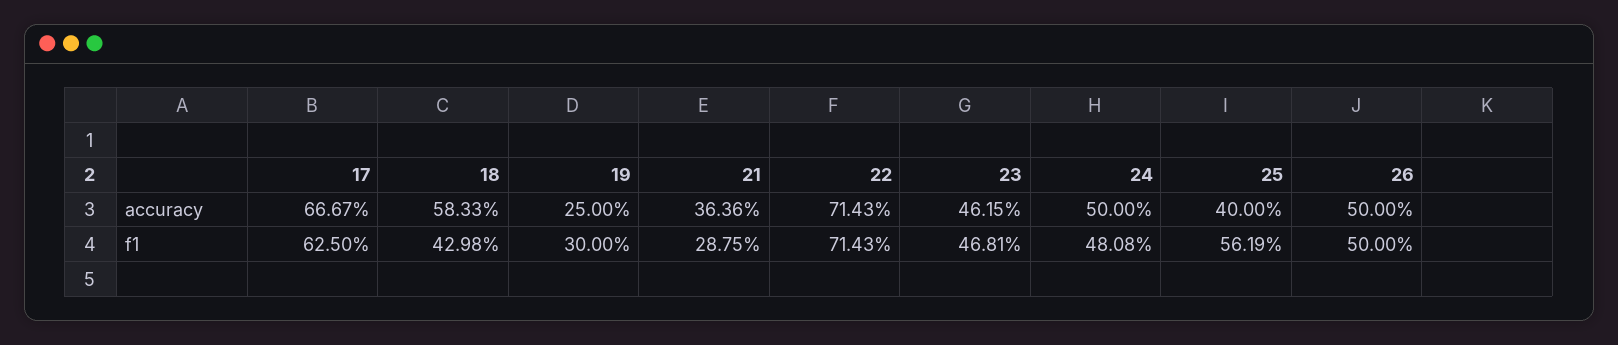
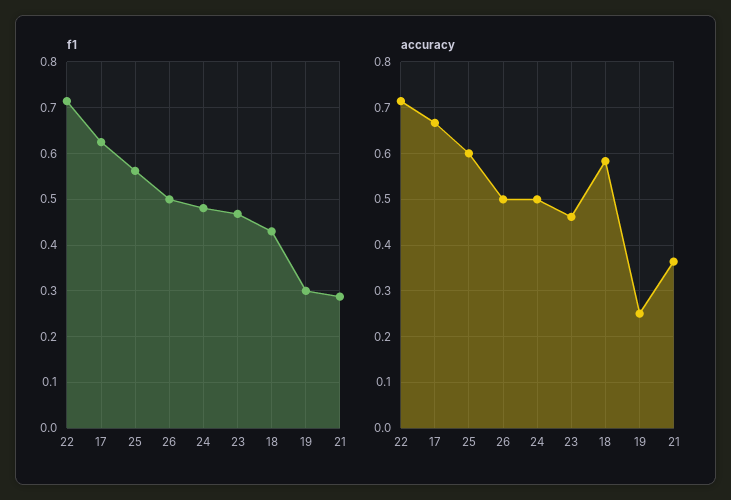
  {
    "accuracy": {
      "17": 0.6667,
      "18": 0.5833,
      "19": 0.25,
      "21": 0.3636,
      "22": 0.7143,
      "23": 0.4615,
      "24": 0.5,
-     "25": 0.4,
+     "25": 0.6,
      "26": 0.5
    },
    "f1": {
      "17": 0.625,
      "18": 0.4298,
      "19": 0.3,
      "21": 0.2875,
      "22": 0.7143,
      "23": 0.4681,
      "24": 0.4808,
      "25": 0.5619,
      "26": 0.5
    }
  }

